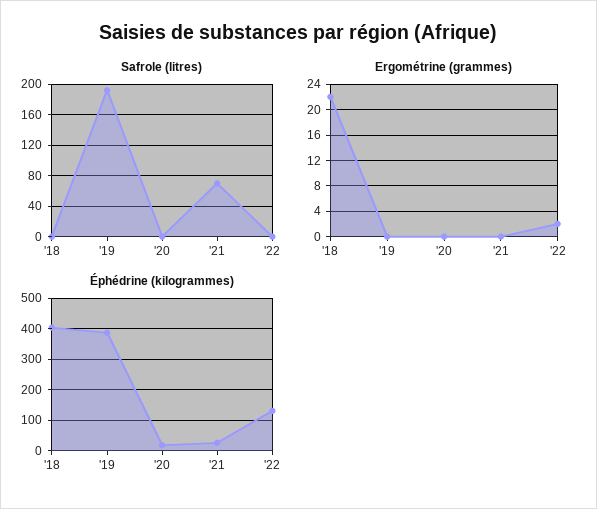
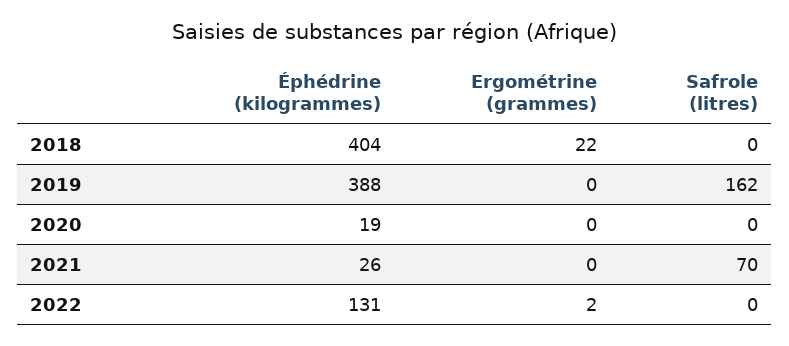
  {
    "Safrole (litres)": {
      "'18": 0,
-     "'19": 190,
+     "'19": 162,
      "'20": 0,
      "'21": 70,
      "'22": 0
    },
    "Ergométrine (grammes)": {
      "'18": 22,
      "'19": 0,
      "'20": 0,
      "'21": 0,
      "'22": 2
    },
    "Éphédrine (kilogrammes)": {
      "'18": 404,
      "'19": 388,
      "'20": 19,
      "'21": 26,
      "'22": 131
    }
  }

